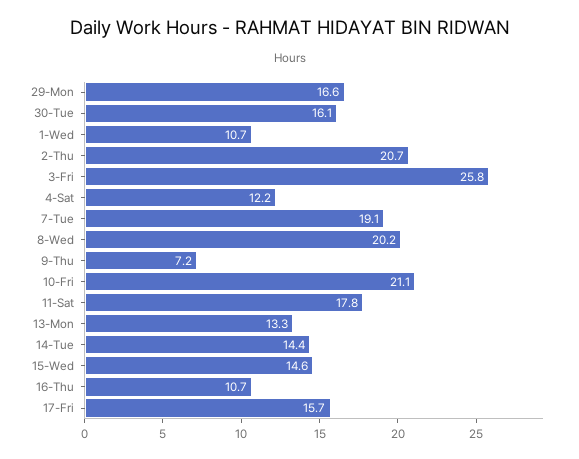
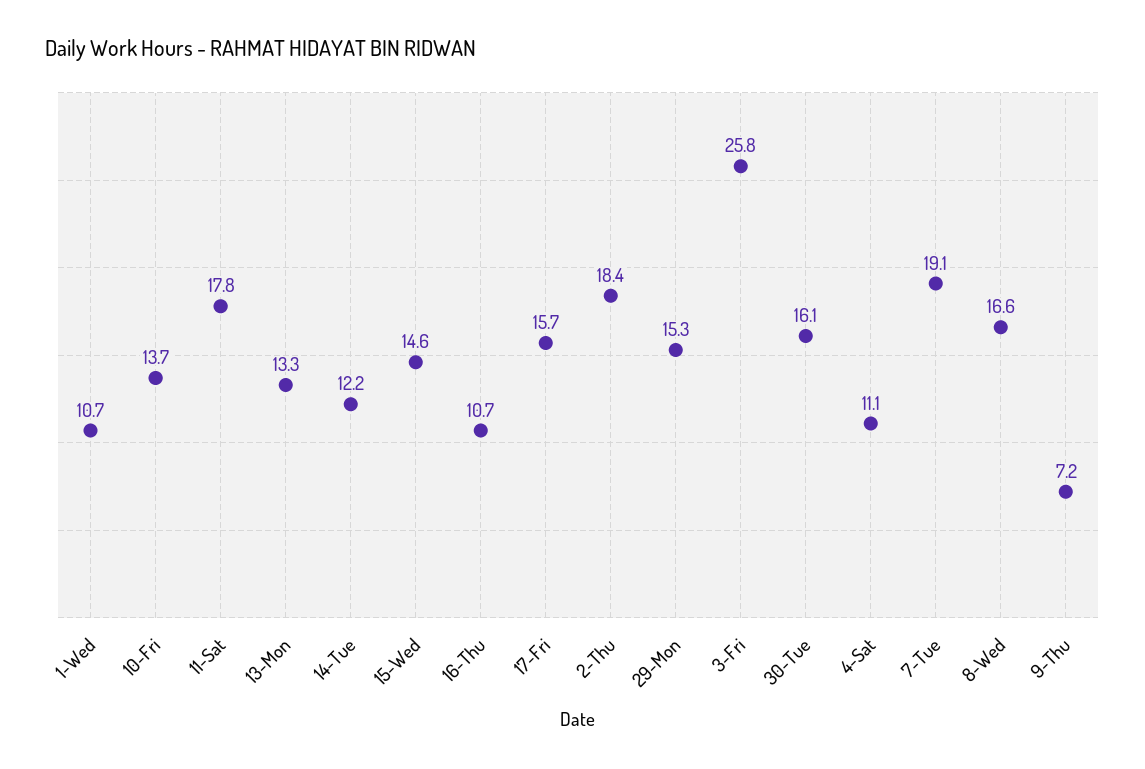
  {
-   "29-Mon": 16.6,
+   "29-Mon": 15.3,
    "30-Tue": 16.1,
    "1-Wed": 10.7,
-   "2-Thu": 20.7,
+   "2-Thu": 18.4,
    "3-Fri": 25.8,
-   "4-Sat": 12.2,
+   "4-Sat": 11.1,
    "7-Tue": 19.1,
-   "8-Wed": 20.2,
+   "8-Wed": 16.6,
    "9-Thu": 7.2,
-   "10-Fri": 21.1,
+   "10-Fri": 13.7,
    "11-Sat": 17.8,
    "13-Mon": 13.3,
-   "14-Tue": 14.4,
+   "14-Tue": 12.2,
    "15-Wed": 14.6,
    "16-Thu": 10.7,
    "17-Fri": 15.7
  }

